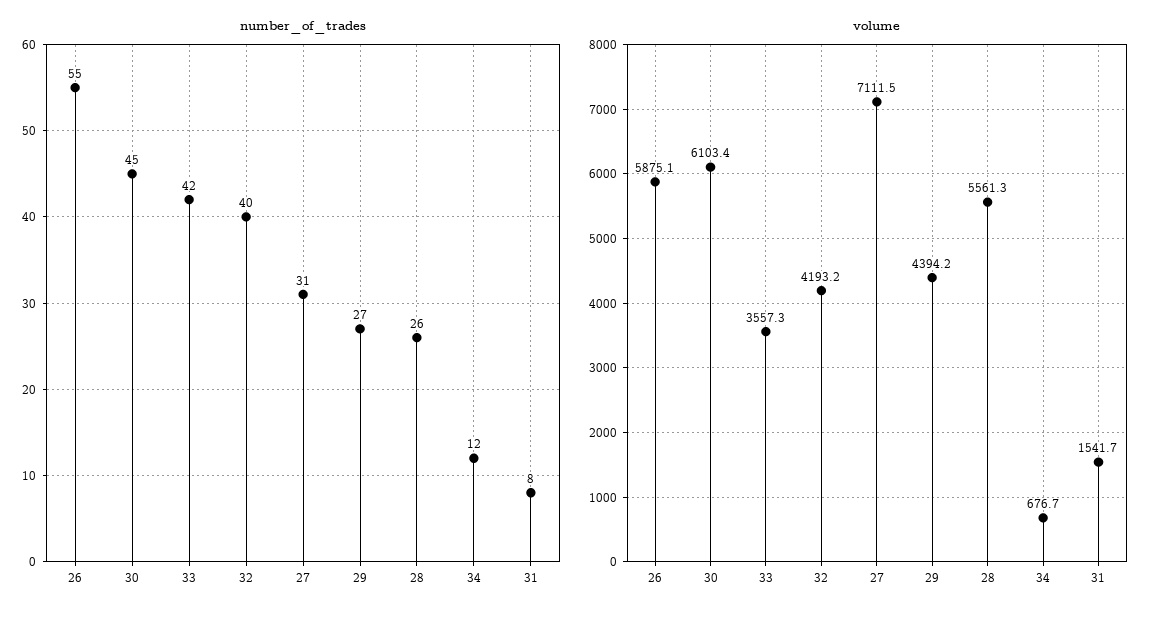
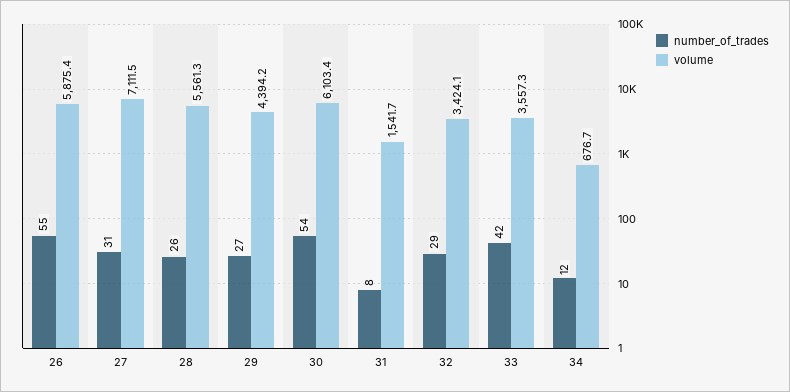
  {
    "number_of_trades": {
      "26": 55,
-     "30": 45,
+     "30": 54,
      "33": 42,
-     "32": 40,
+     "32": 29,
      "27": 31,
      "29": 27,
      "28": 26,
      "34": 12,
      "31": 8
    },
    "volume": {
-     "26": 5875.1,
+     "26": 5875.4,
      "30": 6103.4,
      "33": 3557.3,
-     "32": 4193.2,
+     "32": 3424.1,
      "27": 7111.5,
      "29": 4394.2,
      "28": 5561.3,
      "34": 676.7,
      "31": 1541.7
    }
  }

